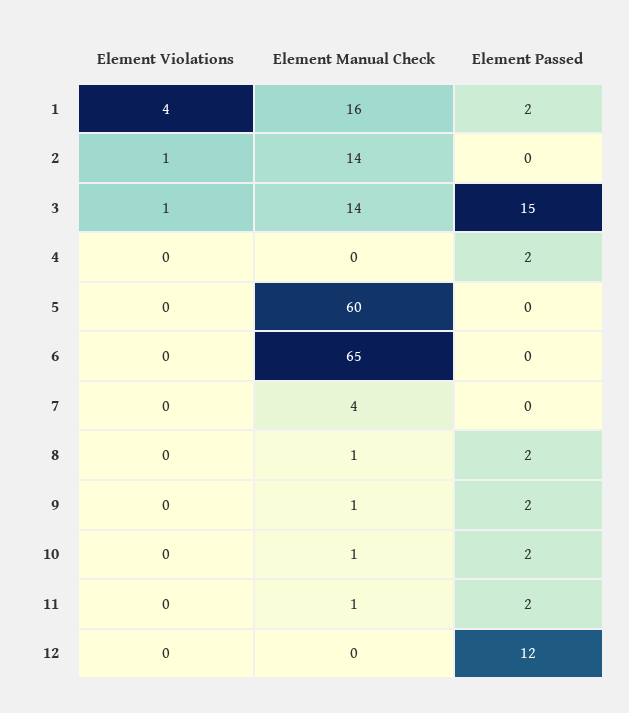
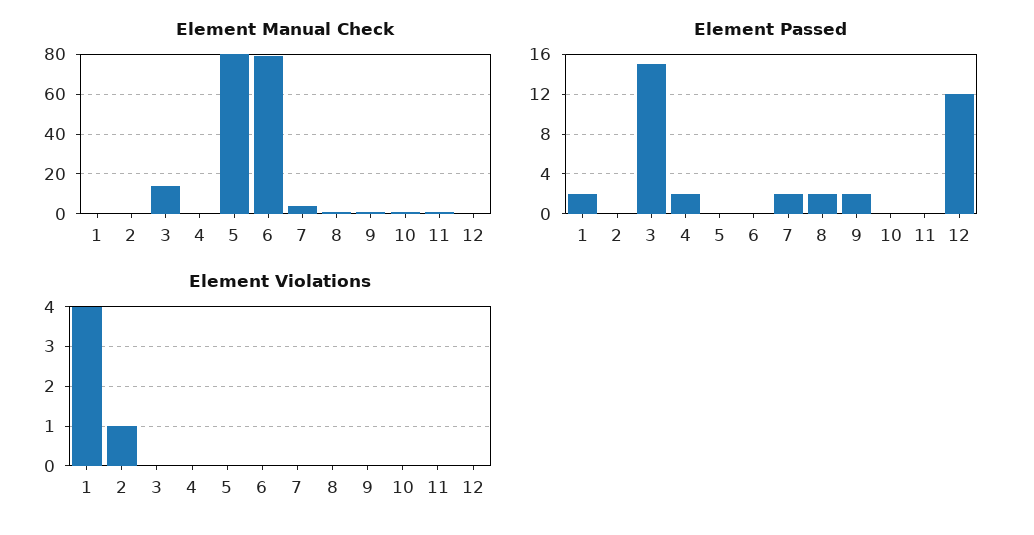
  {
    "Element Violations": {
      "1": 4,
      "2": 1,
-     "3": 1,
+     "3": 0,
      "4": 0,
      "5": 0,
      "6": 0,
      "7": 0,
      "8": 0,
      "9": 0,
      "10": 0,
      "11": 0,
      "12": 0
    },
    "Element Manual Check": {
-     "1": 16,
+     "1": 0,
-     "2": 14,
+     "2": 0,
      "3": 14,
      "4": 0,
-     "5": 60,
+     "5": 80,
-     "6": 65,
+     "6": 80,
      "7": 4,
      "8": 1,
      "9": 1,
      "10": 1,
      "11": 1,
      "12": 0
    },
    "Element Passed": {
      "1": 2,
      "2": 0,
      "3": 15,
      "4": 2,
      "5": 0,
      "6": 0,
-     "7": 0,
+     "7": 2,
      "8": 2,
      "9": 2,
-     "10": 2,
+     "10": 0,
-     "11": 2,
+     "11": 0,
      "12": 12
    }
  }

